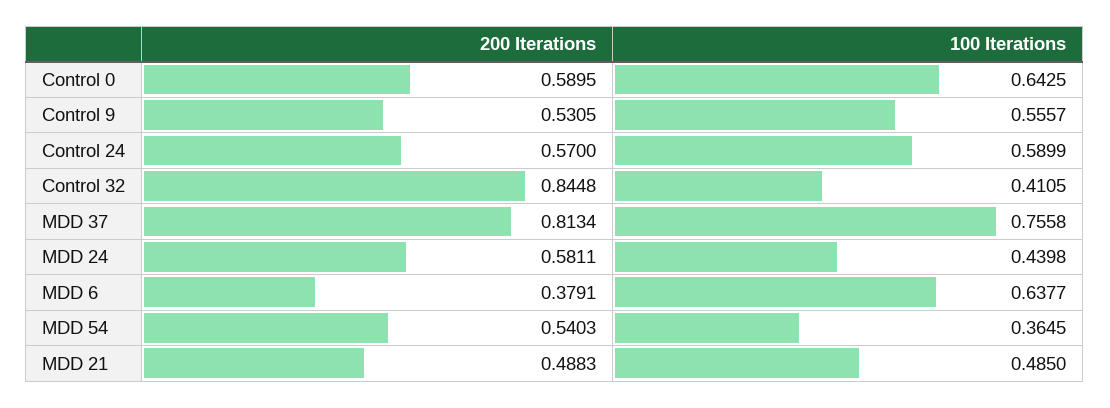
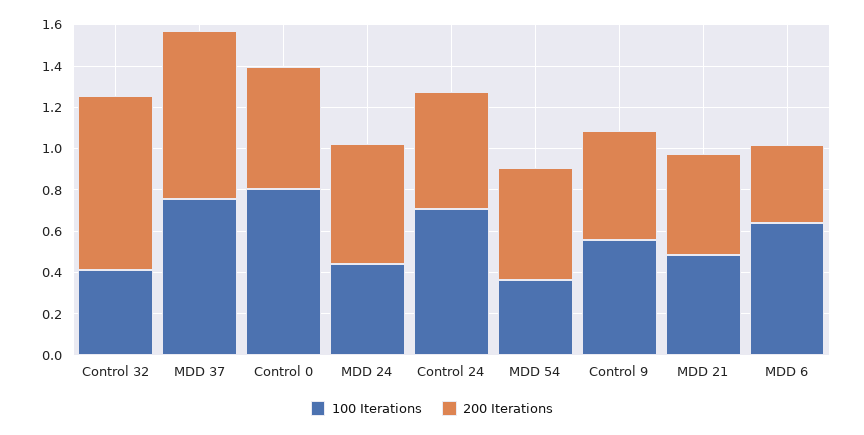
  {
    "200 Iterations": {
      "Control 0": 0.5895,
      "Control 9": 0.5305,
      "Control 24": 0.57,
      "Control 32": 0.8448,
      "MDD 37": 0.8134,
      "MDD 24": 0.5811,
      "MDD 6": 0.3791,
      "MDD 54": 0.5403,
      "MDD 21": 0.4883
    },
    "100 Iterations": {
-     "Control 0": 0.6425,
+     "Control 0": 0.8,
      "Control 9": 0.5557,
-     "Control 24": 0.5899,
+     "Control 24": 0.7,
      "Control 32": 0.4105,
      "MDD 37": 0.7558,
      "MDD 24": 0.4398,
      "MDD 6": 0.6377,
      "MDD 54": 0.3645,
      "MDD 21": 0.485
    }
  }

